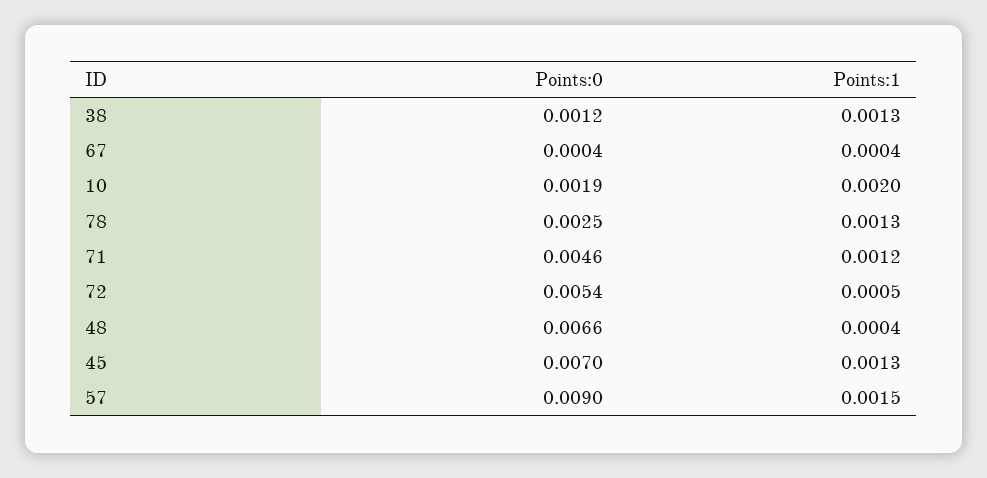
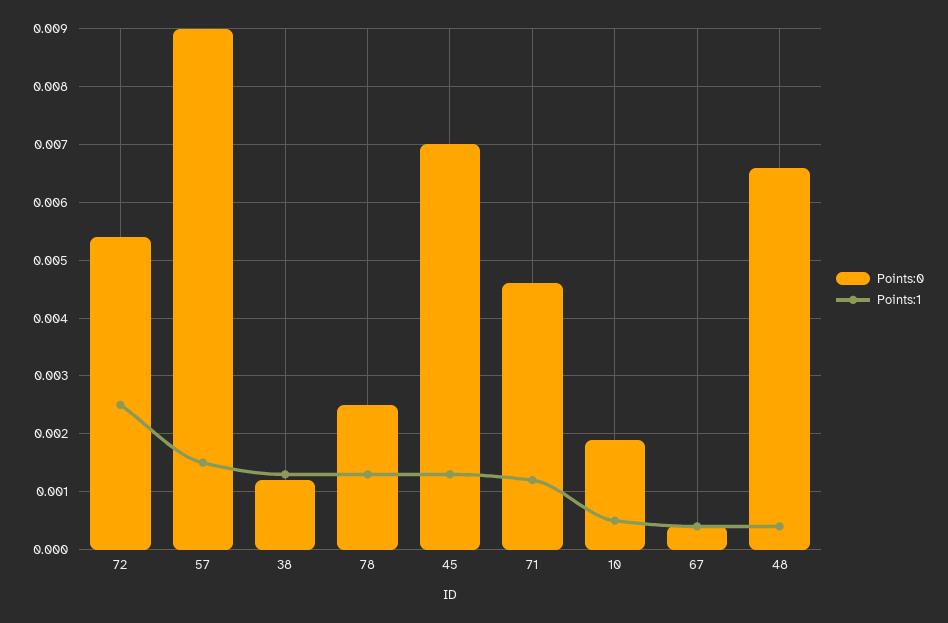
  {
    "Points:0": {
      "38": 0.0012,
      "67": 0.0004,
      "10": 0.0019,
      "78": 0.0025,
      "71": 0.0046,
      "72": 0.0054,
      "48": 0.0066,
      "45": 0.007,
      "57": 0.009
    },
    "Points:1": {
      "38": 0.0013,
      "67": 0.0004,
-     "10": 0.002,
+     "10": 0.0005,
      "78": 0.0013,
      "71": 0.0012,
-     "72": 0.0005,
+     "72": 0.0025,
      "48": 0.0004,
      "45": 0.0013,
      "57": 0.0015
    }
  }

